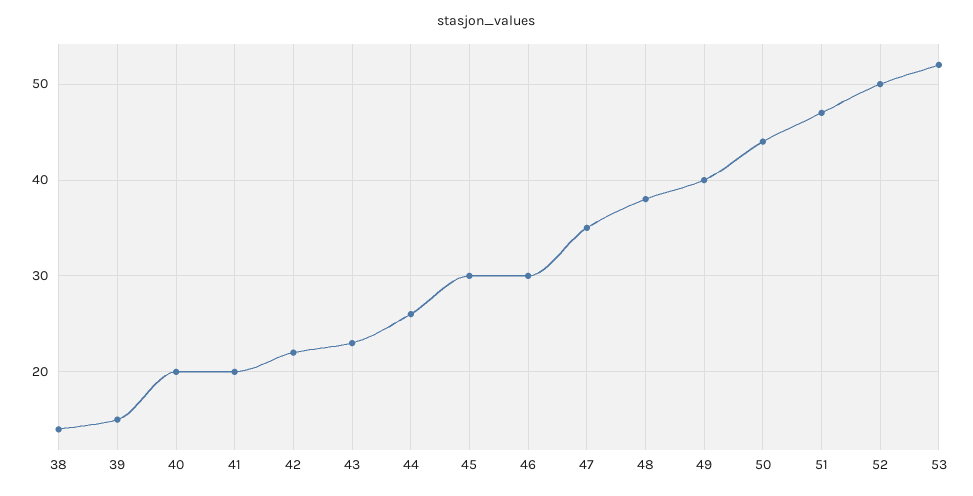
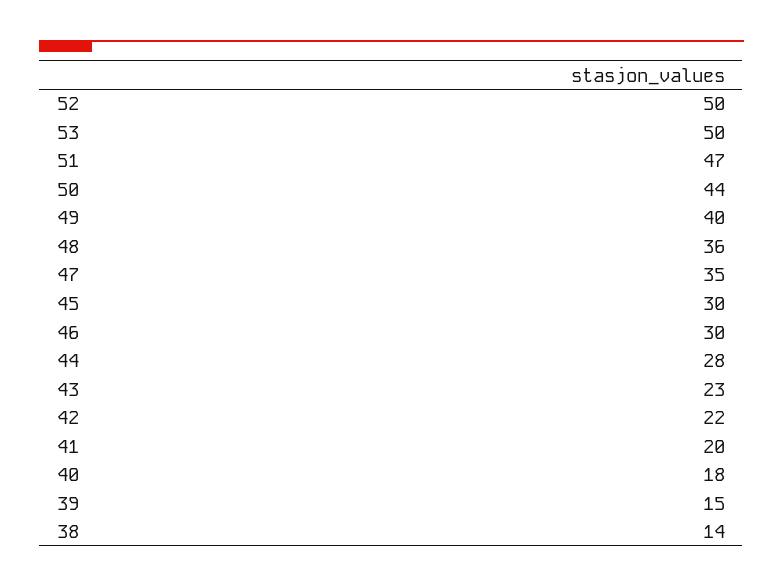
  {
    "38": 14,
    "39": 15,
-   "40": 20,
+   "40": 18,
    "41": 20,
    "42": 22,
    "43": 23,
-   "44": 26,
+   "44": 28,
    "45": 30,
    "46": 30,
    "47": 35,
-   "48": 38,
+   "48": 36,
    "49": 40,
    "50": 44,
    "51": 47,
    "52": 50,
-   "53": 52
+   "53": 50
  }

